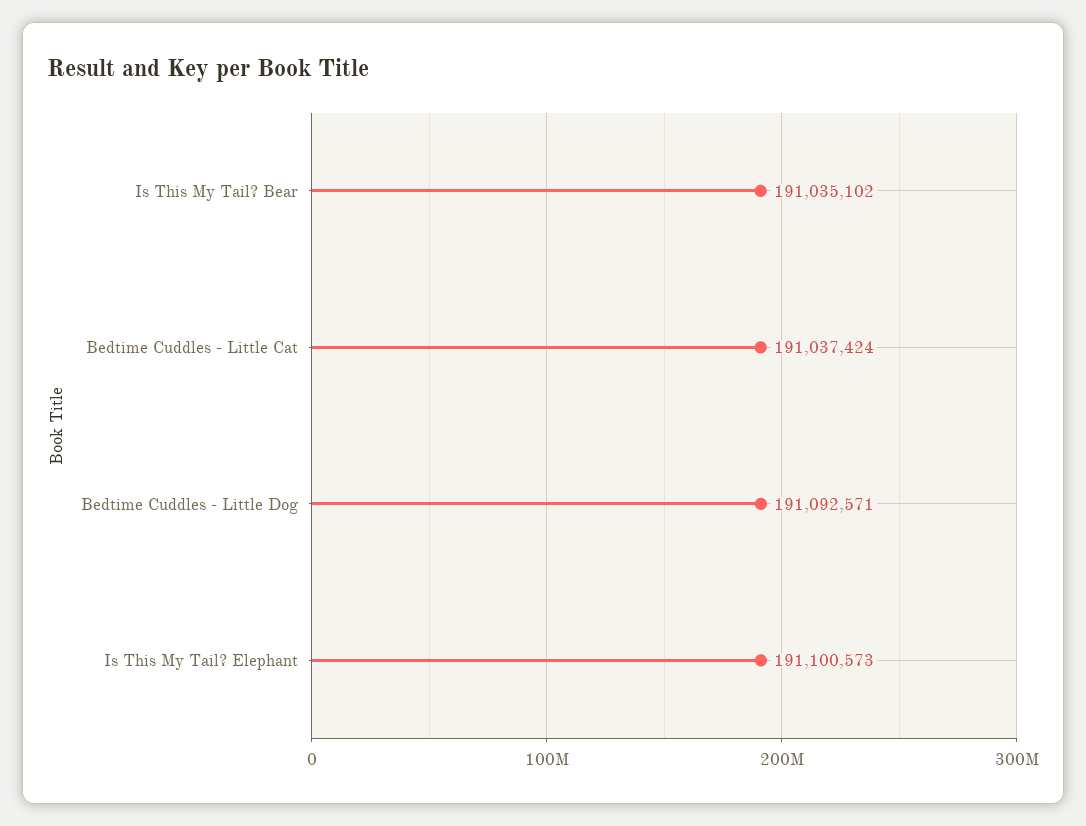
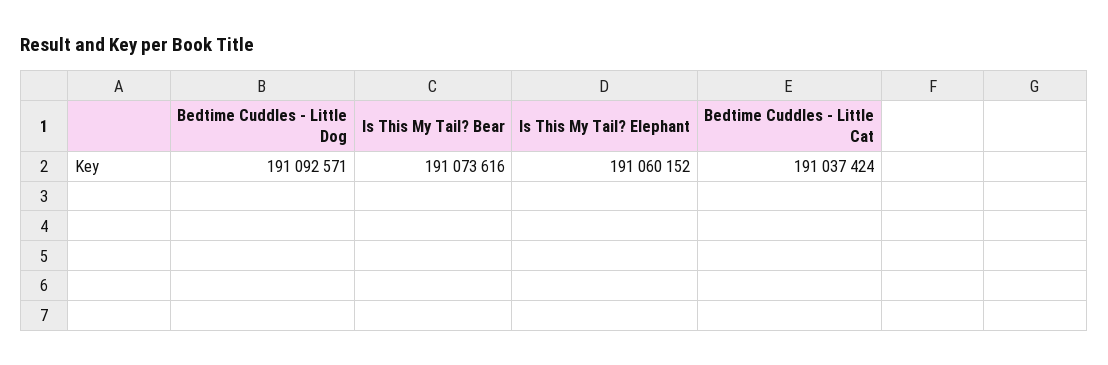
  {
-   "Is This My Tail? Bear": 191035102,
+   "Is This My Tail? Bear": 191073616,
    "Bedtime Cuddles - Little Cat": 191037424,
    "Bedtime Cuddles - Little Dog": 191092571,
-   "Is This My Tail? Elephant": 191100573
+   "Is This My Tail? Elephant": 191060152
  }

